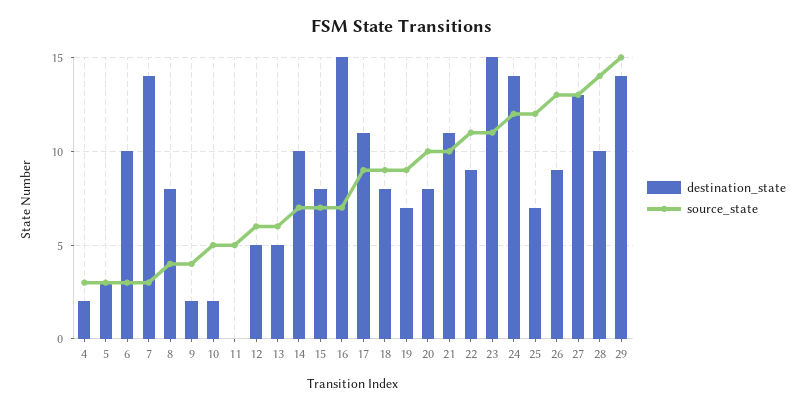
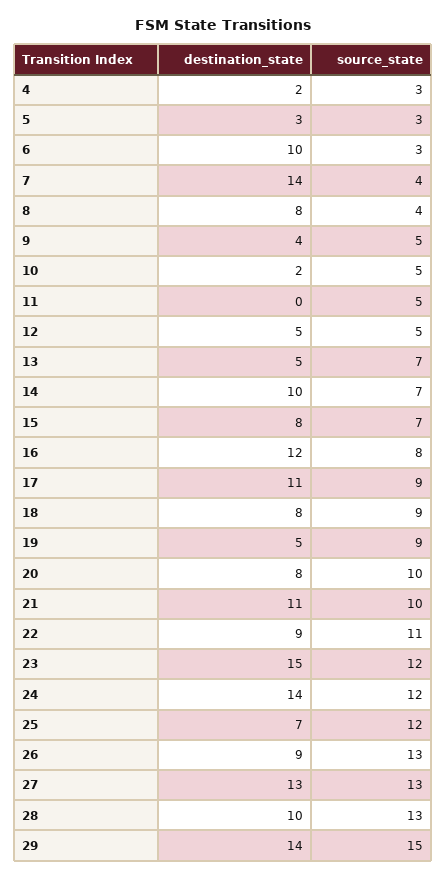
  {
    "destination_state": {
      "4": 2,
      "5": 3,
      "6": 10,
      "7": 14,
      "8": 8,
-     "9": 2,
+     "9": 4,
      "10": 2,
      "11": 0,
      "12": 5,
      "13": 5,
      "14": 10,
      "15": 8,
-     "16": 15,
+     "16": 12,
      "17": 11,
      "18": 8,
-     "19": 7,
+     "19": 5,
      "20": 8,
      "21": 11,
      "22": 9,
      "23": 15,
      "24": 14,
      "25": 7,
      "26": 9,
      "27": 13,
      "28": 10,
      "29": 14
    },
    "source_state": {
      "4": 3,
      "5": 3,
      "6": 3,
-     "7": 3,
+     "7": 4,
      "8": 4,
-     "9": 4,
+     "9": 5,
      "10": 5,
      "11": 5,
-     "12": 6,
+     "12": 5,
-     "13": 6,
+     "13": 7,
      "14": 7,
      "15": 7,
-     "16": 7,
+     "16": 8,
      "17": 9,
      "18": 9,
      "19": 9,
      "20": 10,
      "21": 10,
      "22": 11,
-     "23": 11,
+     "23": 12,
      "24": 12,
      "25": 12,
      "26": 13,
      "27": 13,
-     "28": 14,
+     "28": 13,
      "29": 15
    }
  }

